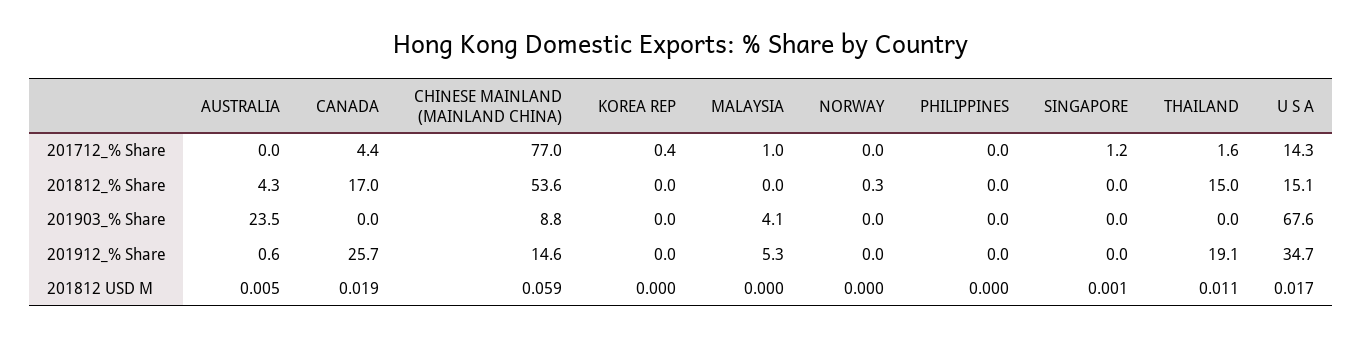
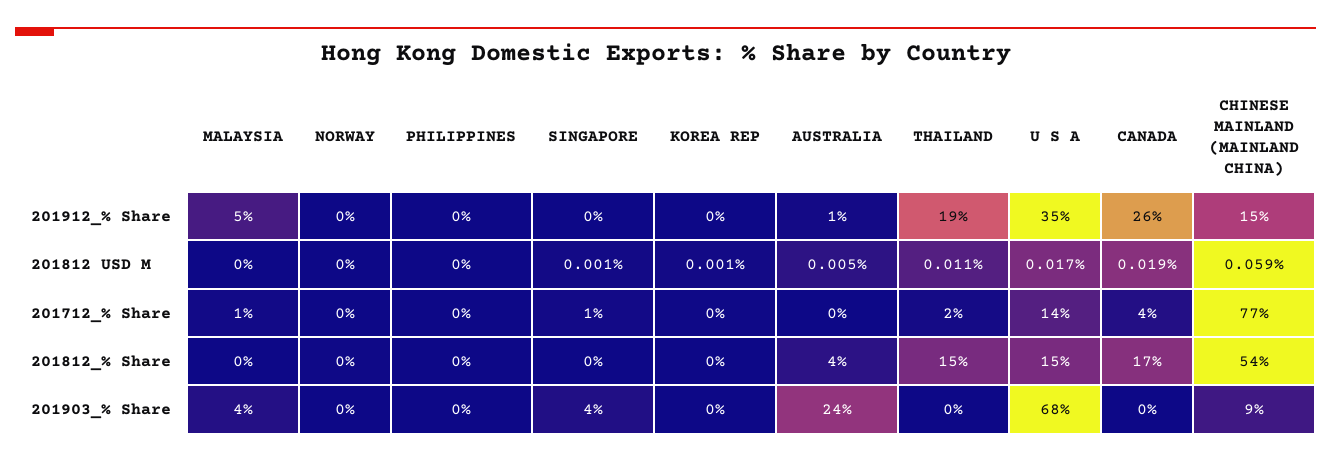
  {
    "AUSTRALIA": {
      "201712_% Share": 0,
      "201812_% Share": 4.3,
      "201903_% Share": 23.5,
      "201912_% Share": 0.6,
      "201812 USD M": 0.005
    },
    "CANADA": {
      "201712_% Share": 4.4,
      "201812_% Share": 17,
      "201903_% Share": 0,
      "201912_% Share": 25.7,
      "201812 USD M": 0.019
    },
    "CHINESE MAINLAND (MAINLAND CHINA)": {
      "201712_% Share": 77,
      "201812_% Share": 53.6,
      "201903_% Share": 8.8,
      "201912_% Share": 14.6,
      "201812 USD M": 0.059
    },
    "KOREA REP": {
      "201712_% Share": 0.4,
      "201812_% Share": 0,
      "201903_% Share": 0,
      "201912_% Share": 0,
-     "201812 USD M": 0
+     "201812 USD M": 0.001
    },
    "MALAYSIA": {
      "201712_% Share": 1,
      "201812_% Share": 0,
      "201903_% Share": 4.1,
      "201912_% Share": 5.3,
      "201812 USD M": 0
    },
    "NORWAY": {
      "201712_% Share": 0,
      "201812_% Share": 0.3,
      "201903_% Share": 0,
      "201912_% Share": 0,
      "201812 USD M": 0
    },
    "PHILIPPINES": {
      "201712_% Share": 0,
      "201812_% Share": 0,
      "201903_% Share": 0,
      "201912_% Share": 0,
      "201812 USD M": 0
    },
    "SINGAPORE": {
      "201712_% Share": 1.2,
      "201812_% Share": 0,
-     "201903_% Share": 0,
+     "201903_% Share": 4,
      "201912_% Share": 0,
      "201812 USD M": 0.001
    },
    "THAILAND": {
      "201712_% Share": 1.6,
      "201812_% Share": 15,
      "201903_% Share": 0,
      "201912_% Share": 19.1,
      "201812 USD M": 0.011
    },
    "U S A": {
      "201712_% Share": 14.3,
      "201812_% Share": 15.1,
      "201903_% Share": 67.6,
      "201912_% Share": 34.7,
      "201812 USD M": 0.017
    }
  }

